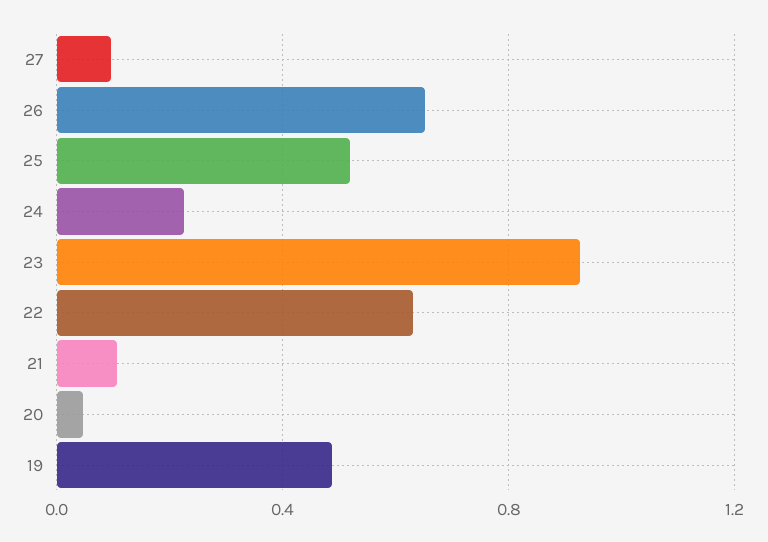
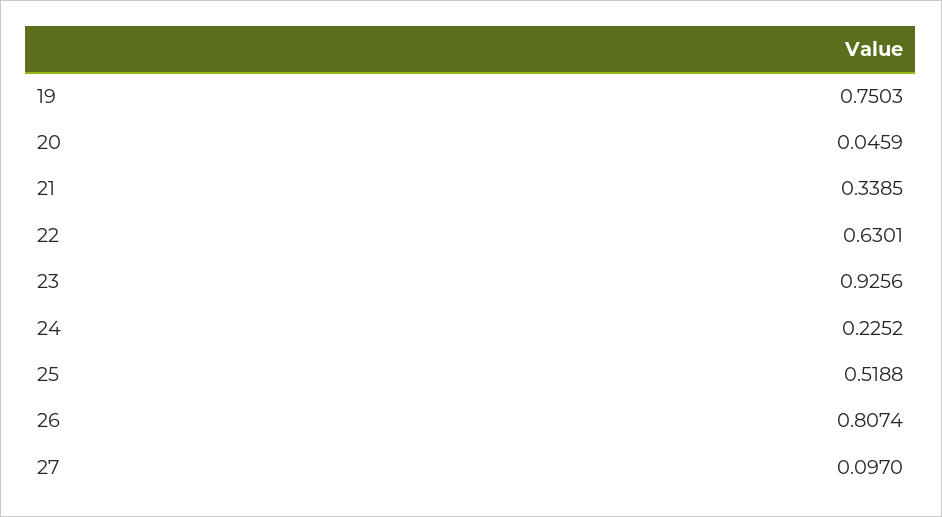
  {
    "27": 0.097,
-   "26": 0.65,
+   "26": 0.8074,
    "25": 0.5188,
    "24": 0.2252,
    "23": 0.9256,
    "22": 0.6301,
-   "21": 0.1,
+   "21": 0.3385,
    "20": 0.0459,
-   "19": 0.5
+   "19": 0.7503
  }

